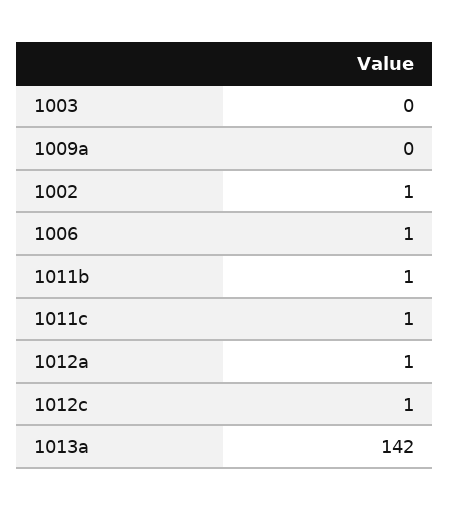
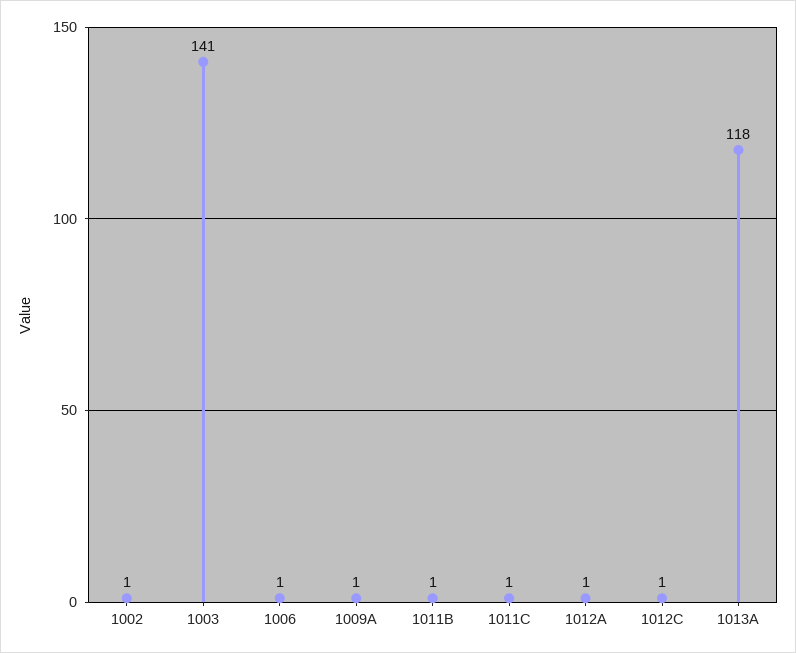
  {
-   "1003": 0,
+   "1003": 141,
-   "1009a": 0,
+   "1009a": 1,
    "1002": 1,
    "1006": 1,
    "1011b": 1,
    "1011c": 1,
    "1012a": 1,
    "1012c": 1,
-   "1013a": 142
+   "1013a": 118
  }

